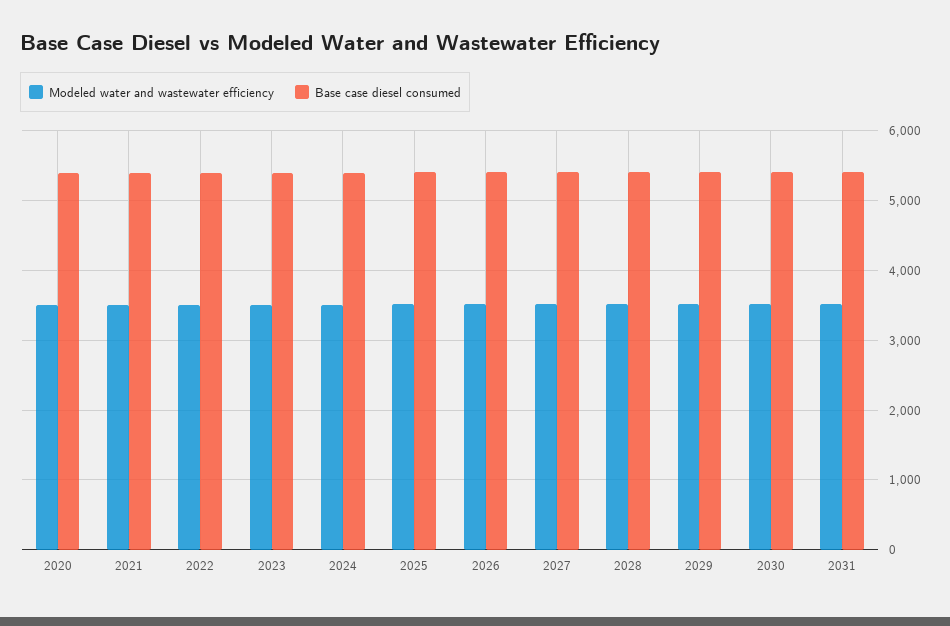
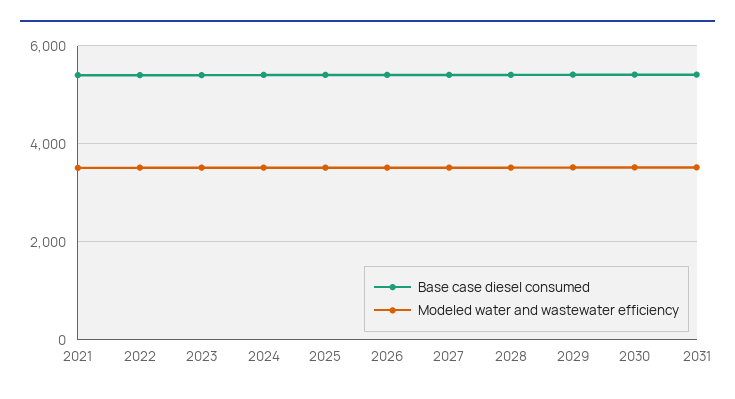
  {
    "Modeled water and wastewater efficiency": {
-     "2020": 3500,
      "2021": 3500,
      "2022": 3500,
      "2023": 3500,
      "2024": 3500,
      "2025": 3500,
      "2026": 3500,
      "2027": 3500,
      "2028": 3500,
      "2029": 3500,
      "2030": 3500,
      "2031": 3500
    },
    "Base case diesel consumed": {
-     "2020": 5400,
      "2021": 5400,
      "2022": 5400,
      "2023": 5400,
      "2024": 5400,
      "2025": 5400,
      "2026": 5400,
      "2027": 5400,
      "2028": 5400,
      "2029": 5400,
      "2030": 5400,
      "2031": 5400
    }
  }

